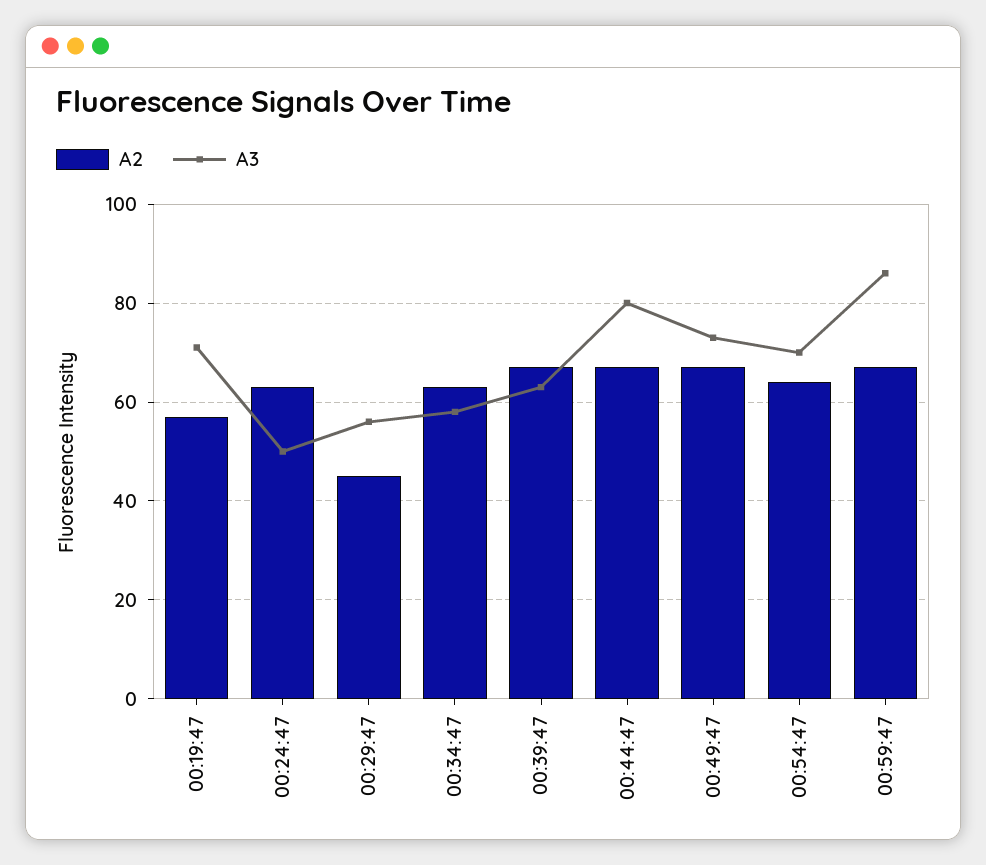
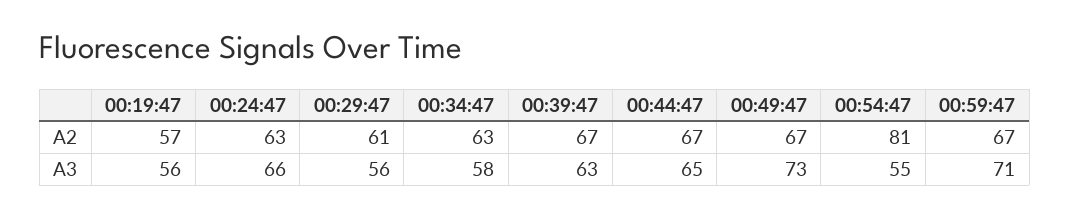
  {
    "A2": {
      "00:19:47": 57,
      "00:24:47": 63,
-     "00:29:47": 45,
+     "00:29:47": 61,
      "00:34:47": 63,
      "00:39:47": 67,
      "00:44:47": 67,
      "00:49:47": 67,
-     "00:54:47": 65,
+     "00:54:47": 81,
      "00:59:47": 67
    },
    "A3": {
-     "00:19:47": 70,
+     "00:19:47": 56,
-     "00:24:47": 50,
+     "00:24:47": 66,
      "00:29:47": 56,
      "00:34:47": 58,
      "00:39:47": 63,
-     "00:44:47": 80,
+     "00:44:47": 65,
      "00:49:47": 73,
-     "00:54:47": 70,
+     "00:54:47": 55,
-     "00:59:47": 85
+     "00:59:47": 71
    }
  }

